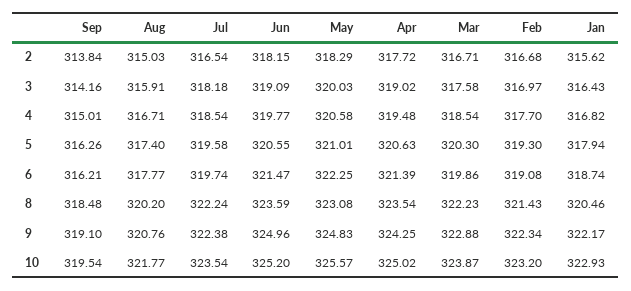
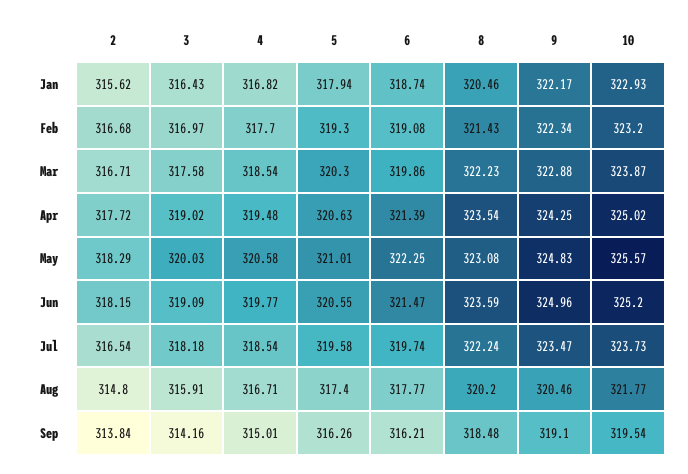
  {
    "Sep": {
      "2": 313.84,
      "3": 314.16,
      "4": 315.01,
      "5": 316.26,
      "6": 316.21,
      "8": 318.48,
      "9": 319.1,
      "10": 319.54
    },
    "Aug": {
-     "2": 315.03,
+     "2": 314.8,
      "3": 315.91,
      "4": 316.71,
      "5": 317.4,
      "6": 317.77,
      "8": 320.2,
-     "9": 320.76,
+     "9": 320.46,
      "10": 321.77
    },
    "Jul": {
      "2": 316.54,
      "3": 318.18,
      "4": 318.54,
      "5": 319.58,
      "6": 319.74,
      "8": 322.24,
-     "9": 322.38,
+     "9": 323.47,
-     "10": 323.54
+     "10": 323.73
    },
    "Jun": {
      "2": 318.15,
      "3": 319.09,
      "4": 319.77,
      "5": 320.55,
      "6": 321.47,
      "8": 323.59,
      "9": 324.96,
      "10": 325.2
    },
    "May": {
      "2": 318.29,
      "3": 320.03,
      "4": 320.58,
      "5": 321.01,
      "6": 322.25,
      "8": 323.08,
      "9": 324.83,
      "10": 325.57
    },
    "Apr": {
      "2": 317.72,
      "3": 319.02,
      "4": 319.48,
      "5": 320.63,
      "6": 321.39,
      "8": 323.54,
      "9": 324.25,
      "10": 325.02
    },
    "Mar": {
      "2": 316.71,
      "3": 317.58,
      "4": 318.54,
      "5": 320.3,
      "6": 319.86,
      "8": 322.23,
      "9": 322.88,
      "10": 323.87
    },
    "Feb": {
      "2": 316.68,
      "3": 316.97,
      "4": 317.7,
      "5": 319.3,
      "6": 319.08,
      "8": 321.43,
      "9": 322.34,
      "10": 323.2
    },
    "Jan": {
      "2": 315.62,
      "3": 316.43,
      "4": 316.82,
      "5": 317.94,
      "6": 318.74,
      "8": 320.46,
      "9": 322.17,
      "10": 322.93
    }
  }

